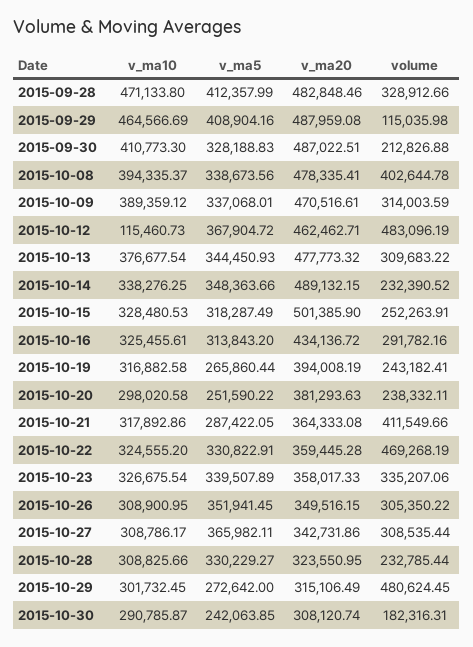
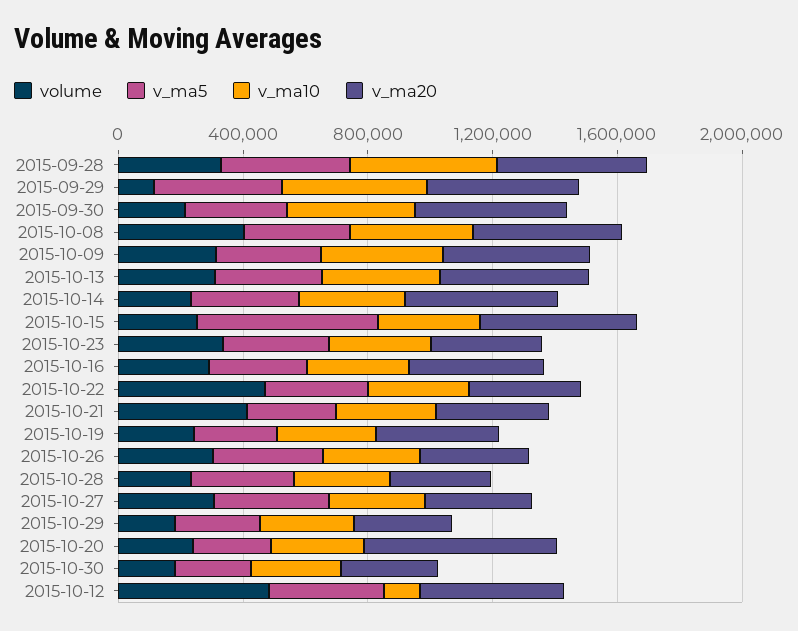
  {
    "v_ma10": {
      "2015-09-28": 471133.8,
      "2015-09-29": 464566.69,
      "2015-09-30": 410773.3,
      "2015-10-08": 394335.37,
      "2015-10-09": 389359.12,
      "2015-10-12": 115460.73,
      "2015-10-13": 376677.54,
      "2015-10-14": 338276.25,
      "2015-10-15": 328480.53,
      "2015-10-16": 325455.61,
      "2015-10-19": 316882.58,
      "2015-10-20": 298020.58,
      "2015-10-21": 317892.86,
      "2015-10-22": 324555.2,
      "2015-10-23": 326675.54,
      "2015-10-26": 308900.95,
      "2015-10-27": 308786.17,
      "2015-10-28": 308825.66,
      "2015-10-29": 301732.45,
      "2015-10-30": 290785.87
    },
    "v_ma5": {
      "2015-09-28": 412357.99,
      "2015-09-29": 408904.16,
      "2015-09-30": 328188.83,
      "2015-10-08": 338673.56,
      "2015-10-09": 337068.01,
      "2015-10-12": 367904.72,
      "2015-10-13": 344450.93,
      "2015-10-14": 348363.66,
-     "2015-10-15": 318287.49,
+     "2015-10-15": 600000,
      "2015-10-16": 313843.2,
      "2015-10-19": 265860.44,
      "2015-10-20": 251590.22,
      "2015-10-21": 287422.05,
      "2015-10-22": 330822.91,
      "2015-10-23": 339507.89,
      "2015-10-26": 351941.45,
      "2015-10-27": 365982.11,
      "2015-10-28": 330229.27,
      "2015-10-29": 272642,
      "2015-10-30": 242063.85
    },
    "v_ma20": {
      "2015-09-28": 482848.46,
      "2015-09-29": 487959.08,
      "2015-09-30": 487022.51,
      "2015-10-08": 478335.41,
      "2015-10-09": 470516.61,
      "2015-10-12": 462462.71,
      "2015-10-13": 477773.32,
      "2015-10-14": 489132.15,
      "2015-10-15": 501385.9,
      "2015-10-16": 434136.72,
      "2015-10-19": 394008.19,
-     "2015-10-20": 381293.63,
+     "2015-10-20": 600000,
      "2015-10-21": 364333.08,
      "2015-10-22": 359445.28,
      "2015-10-23": 358017.33,
      "2015-10-26": 349516.15,
      "2015-10-27": 342731.86,
      "2015-10-28": 323550.95,
      "2015-10-29": 315106.49,
      "2015-10-30": 308120.74
    },
    "volume": {
      "2015-09-28": 328912.66,
      "2015-09-29": 115035.98,
      "2015-09-30": 212826.88,
      "2015-10-08": 402644.78,
      "2015-10-09": 314003.59,
      "2015-10-12": 483096.19,
      "2015-10-13": 309683.22,
      "2015-10-14": 232390.52,
      "2015-10-15": 252263.91,
      "2015-10-16": 291782.16,
      "2015-10-19": 243182.41,
      "2015-10-20": 238332.11,
      "2015-10-21": 411549.66,
      "2015-10-22": 469268.19,
      "2015-10-23": 335207.06,
      "2015-10-26": 305350.22,
      "2015-10-27": 308535.44,
      "2015-10-28": 232785.44,
-     "2015-10-29": 480624.45,
+     "2015-10-29": 200000,
      "2015-10-30": 182316.31
    }
  }

